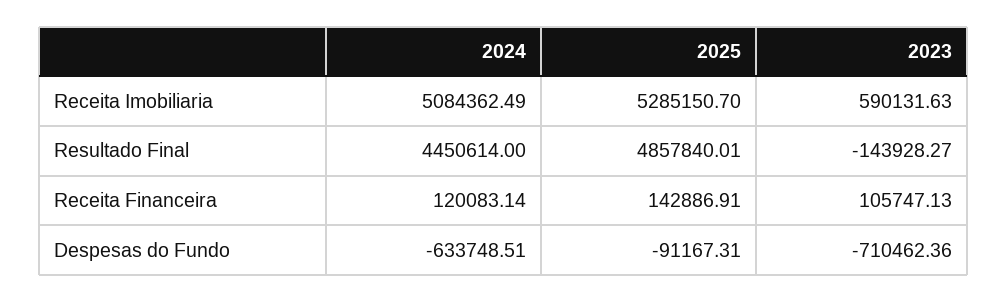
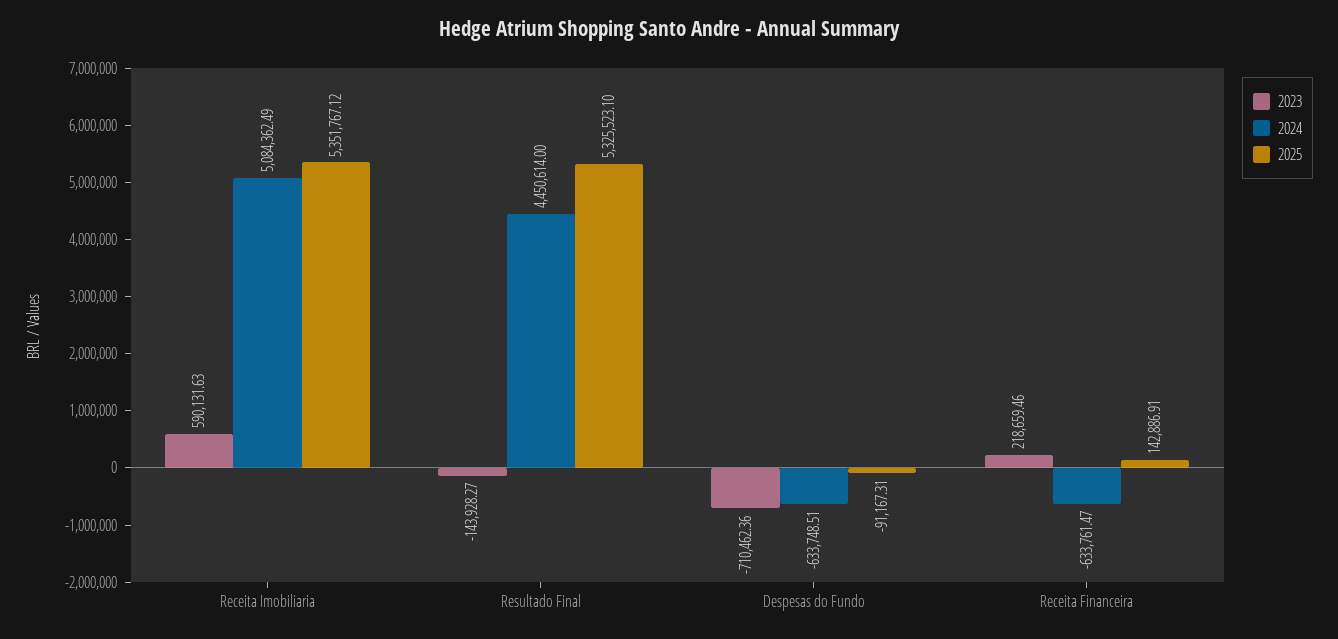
  {
    "2024": {
      "Receita Imobiliaria": 5084362.49,
      "Resultado Final": 4450614,
-     "Receita Financeira": 120083.14,
+     "Receita Financeira": -633761.47,
      "Despesas do Fundo": -633748.51
    },
    "2025": {
-     "Receita Imobiliaria": 5285150.7,
+     "Receita Imobiliaria": 5351767.12,
-     "Resultado Final": 4857840.01,
+     "Resultado Final": 5325523.1,
      "Receita Financeira": 142886.91,
      "Despesas do Fundo": -91167.31
    },
    "2023": {
      "Receita Imobiliaria": 590131.63,
      "Resultado Final": -143928.27,
-     "Receita Financeira": 105747.13,
+     "Receita Financeira": 218659.46,
      "Despesas do Fundo": -710462.36
    }
  }

